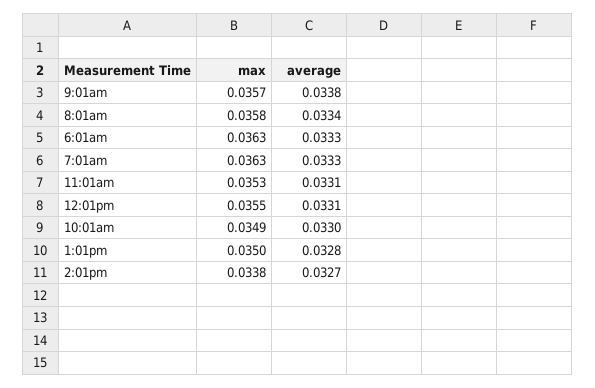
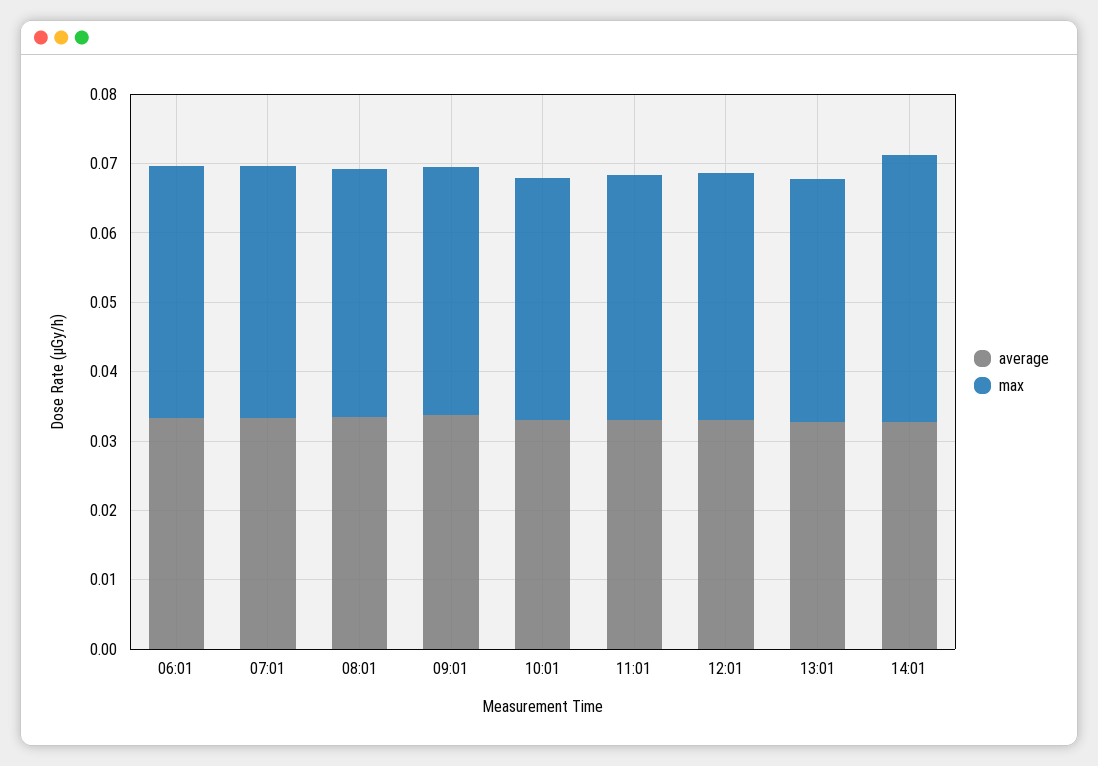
  {
    "max": {
      "9:01am": 0.0357,
      "8:01am": 0.0358,
      "6:01am": 0.0363,
      "7:01am": 0.0363,
      "11:01am": 0.0353,
      "12:01pm": 0.0355,
      "10:01am": 0.0349,
      "1:01pm": 0.035,
-     "2:01pm": 0.0338
+     "2:01pm": 0.038
    },
    "average": {
      "9:01am": 0.0338,
      "8:01am": 0.0334,
      "6:01am": 0.0333,
      "7:01am": 0.0333,
      "11:01am": 0.0331,
      "12:01pm": 0.0331,
      "10:01am": 0.033,
      "1:01pm": 0.0328,
      "2:01pm": 0.0327
    }
  }

